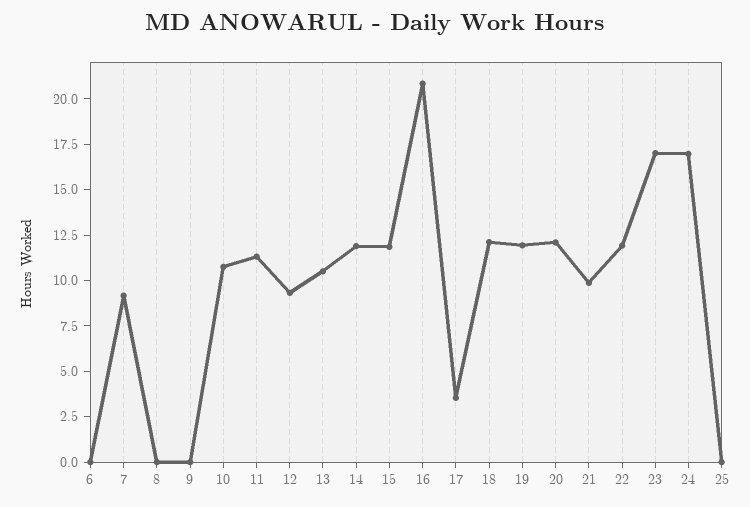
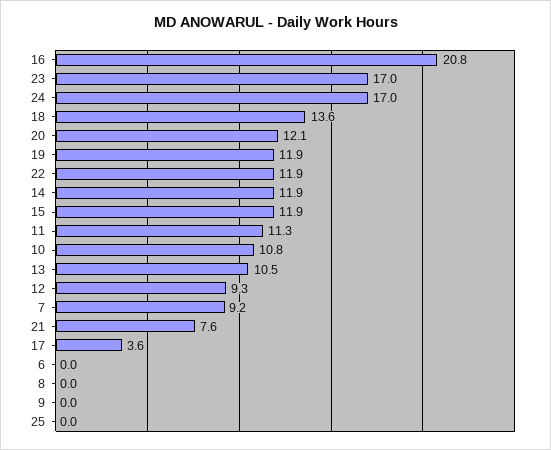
  {
    "6": 0,
    "7": 9.2,
    "8": 0,
    "9": 0,
    "10": 10.8,
    "11": 11.3,
    "12": 9.3,
    "13": 10.5,
    "14": 11.9,
    "15": 11.9,
    "16": 20.8,
    "17": 3.6,
-   "18": 12,
+   "18": 13.6,
    "19": 11.9,
    "20": 12.1,
-   "21": 10,
+   "21": 7.6,
    "22": 11.9,
    "23": 17,
    "24": 17,
    "25": 0
  }

